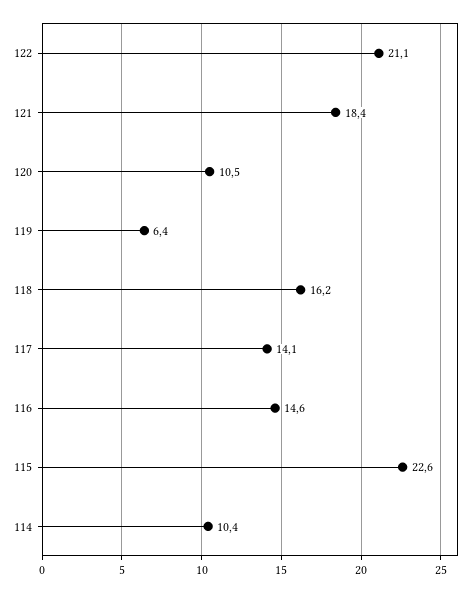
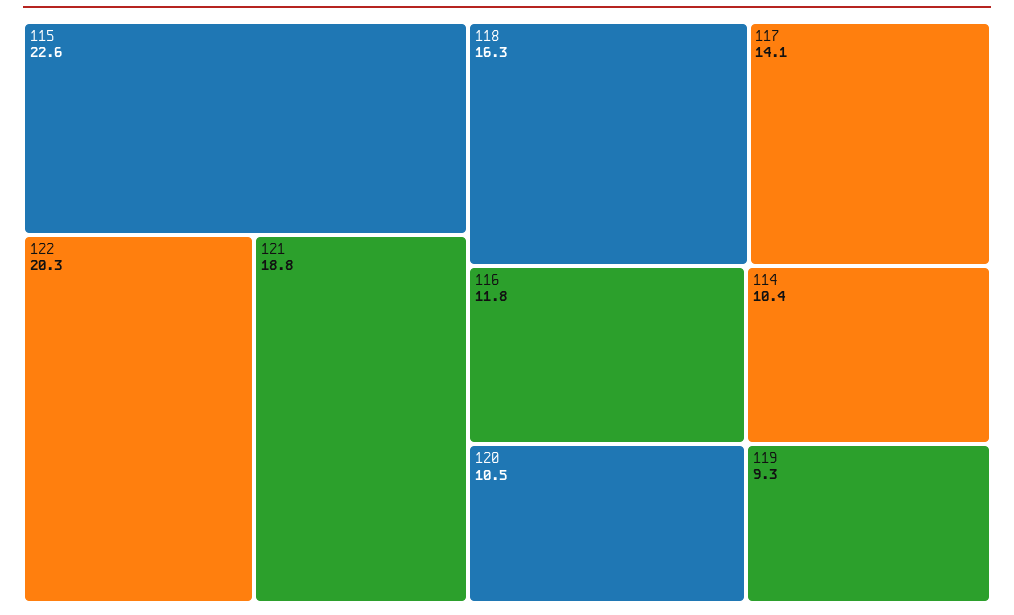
  {
-   "122": 21.1,
+   "122": 20.3,
-   "121": 18.4,
+   "121": 18.8,
    "120": 10.5,
-   "119": 6.4,
+   "119": 9.3,
-   "118": 16.2,
+   "118": 16.3,
    "117": 14.1,
-   "116": 14.6,
+   "116": 11.8,
    "115": 22.6,
    "114": 10.4
  }

